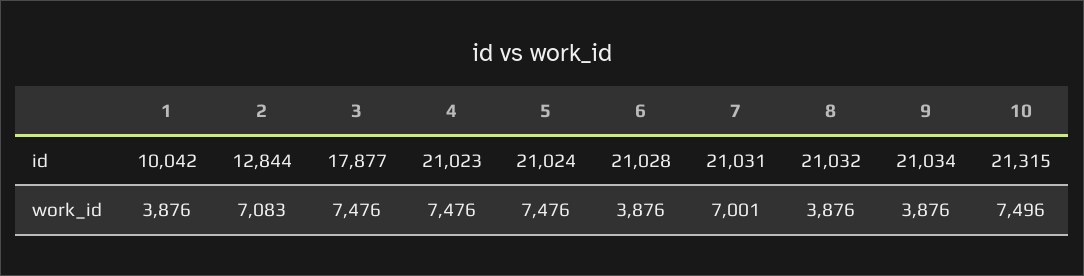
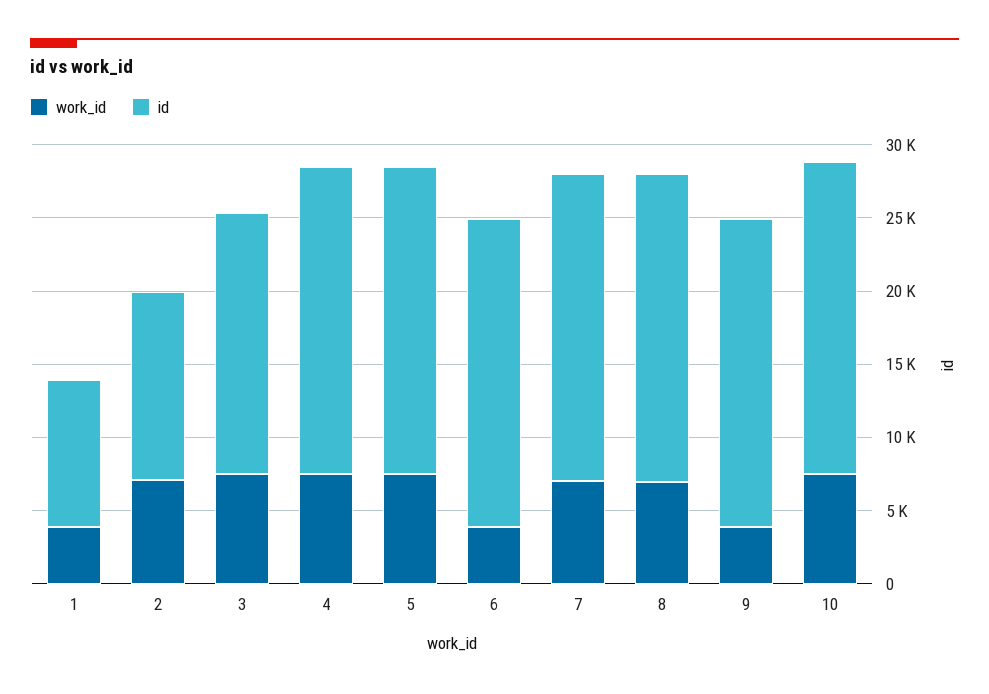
  {
    "id": {
      "1": 10042,
      "2": 12844,
      "3": 17877,
      "4": 21023,
      "5": 21024,
      "6": 21028,
      "7": 21031,
      "8": 21032,
      "9": 21034,
      "10": 21315
    },
    "work_id": {
      "1": 3876,
      "2": 7083,
      "3": 7476,
      "4": 7476,
      "5": 7476,
      "6": 3876,
      "7": 7001,
-     "8": 3876,
+     "8": 7000,
      "9": 3876,
      "10": 7496
    }
  }

